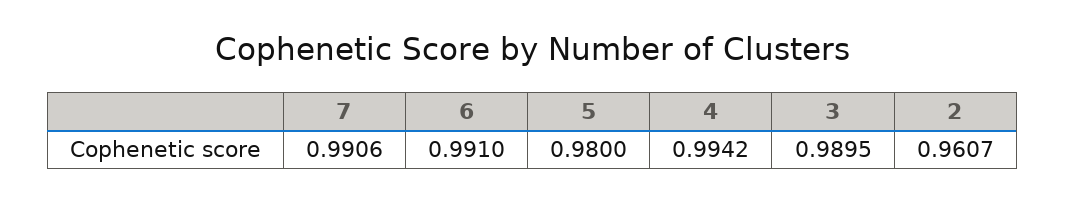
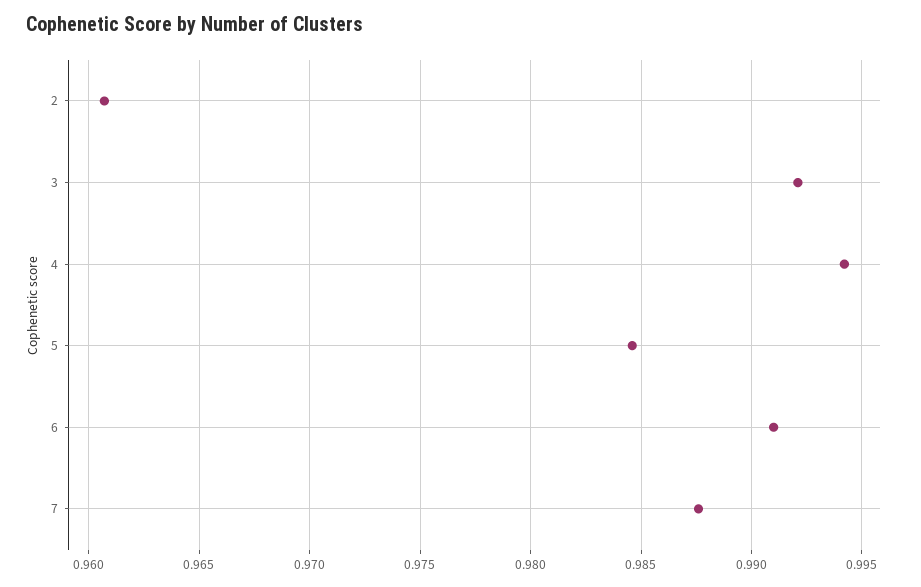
  {
-   "7": 0.9906,
+   "7": 0.9875,
    "6": 0.991,
-   "5": 0.98,
+   "5": 0.9845,
    "4": 0.9942,
-   "3": 0.9895,
+   "3": 0.992,
    "2": 0.9607
  }

